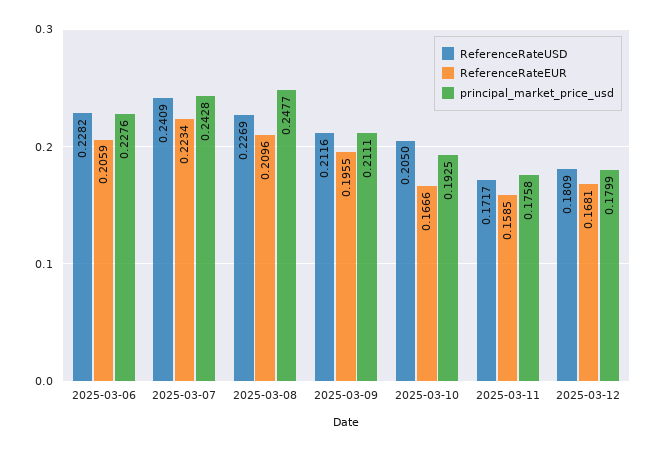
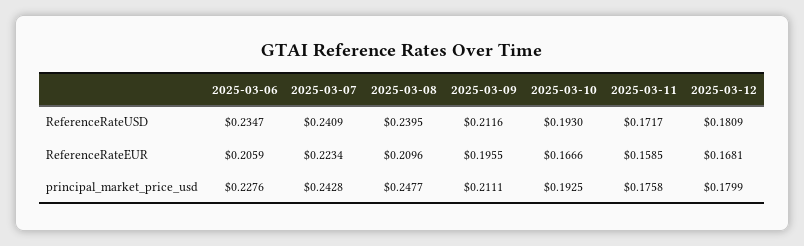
  {
    "ReferenceRateUSD": {
-     "2025-03-06": 0.2282,
+     "2025-03-06": 0.2347,
      "2025-03-07": 0.2409,
-     "2025-03-08": 0.2269,
+     "2025-03-08": 0.2395,
      "2025-03-09": 0.2116,
-     "2025-03-10": 0.205,
+     "2025-03-10": 0.193,
      "2025-03-11": 0.1717,
      "2025-03-12": 0.1809
    },
    "ReferenceRateEUR": {
      "2025-03-06": 0.2059,
      "2025-03-07": 0.2234,
      "2025-03-08": 0.2096,
      "2025-03-09": 0.1955,
      "2025-03-10": 0.1666,
      "2025-03-11": 0.1585,
      "2025-03-12": 0.1681
    },
    "principal_market_price_usd": {
      "2025-03-06": 0.2276,
      "2025-03-07": 0.2428,
      "2025-03-08": 0.2477,
      "2025-03-09": 0.2111,
      "2025-03-10": 0.1925,
      "2025-03-11": 0.1758,
      "2025-03-12": 0.1799
    }
  }

